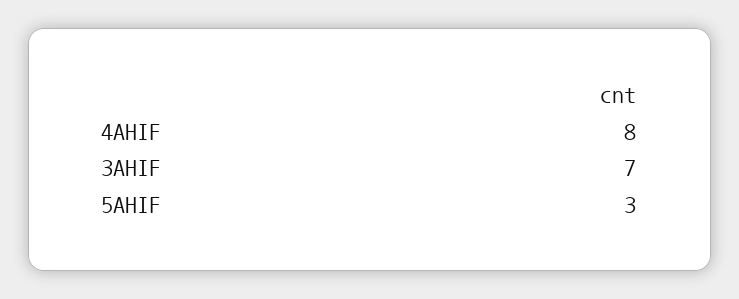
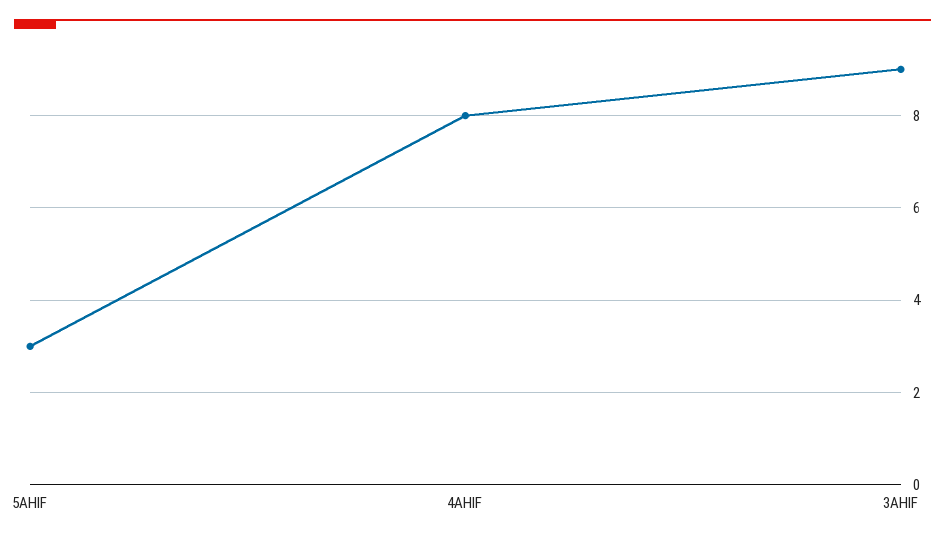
  {
    "4AHIF": 8,
-   "3AHIF": 7,
+   "3AHIF": 9,
    "5AHIF": 3
  }

